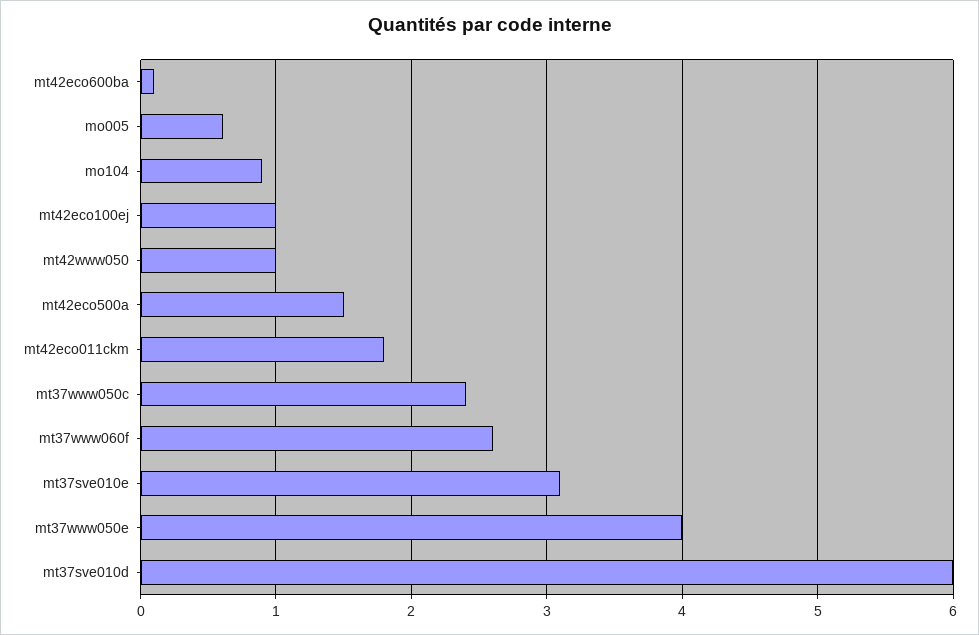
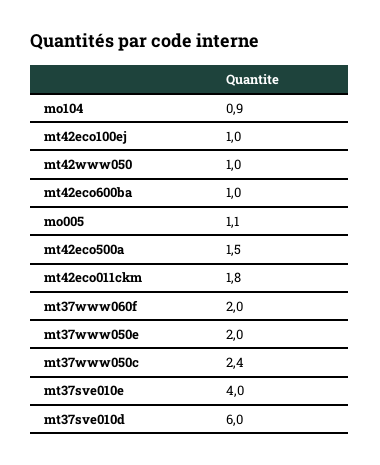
  {
-   "mt42eco600ba": 0.1,
+   "mt42eco600ba": 1,
-   "mo005": 0.6,
+   "mo005": 1.1,
    "mo104": 0.9,
    "mt42eco100ej": 1,
    "mt42www050": 1,
    "mt42eco500a": 1.5,
    "mt42eco011ckm": 1.8,
    "mt37www050c": 2.4,
-   "mt37www060f": 2.6,
+   "mt37www060f": 2,
-   "mt37sve010e": 3.1,
+   "mt37sve010e": 4,
-   "mt37www050e": 4,
+   "mt37www050e": 2,
    "mt37sve010d": 6
  }

